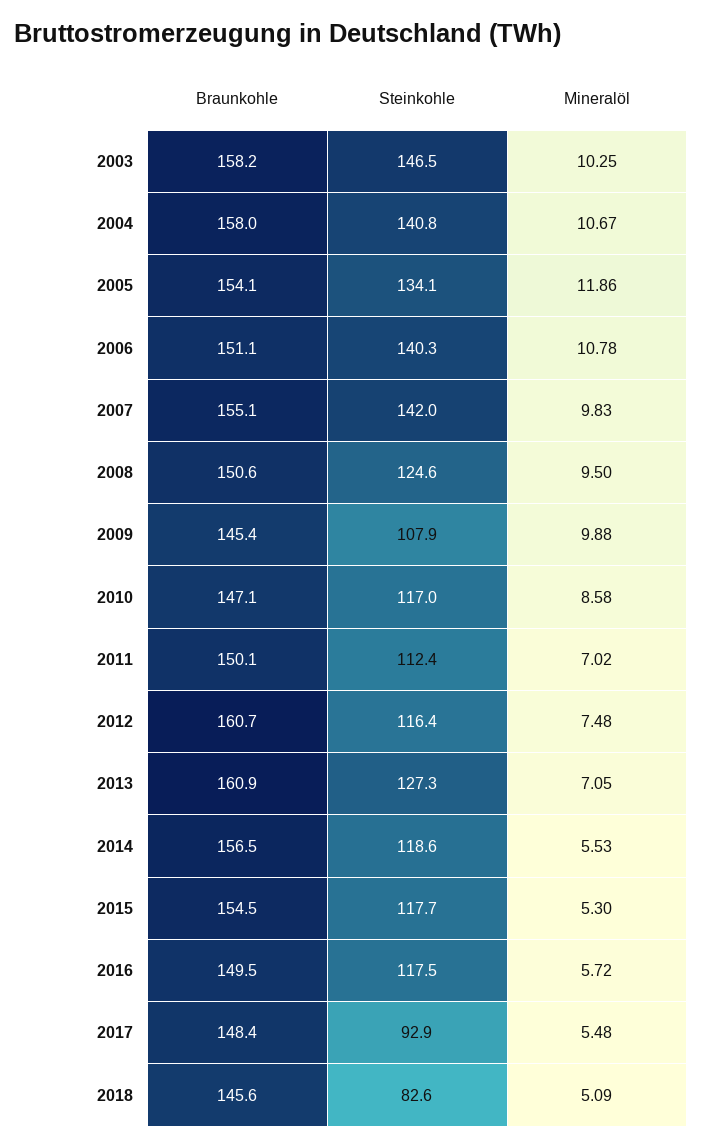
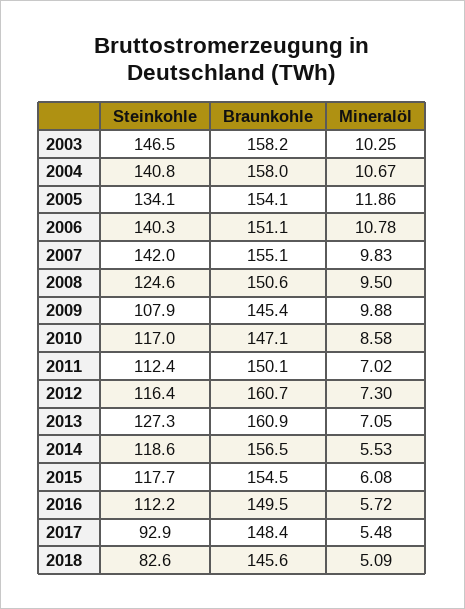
  {
    "Braunkohle": {
      "2003": 158.2,
      "2004": 158,
      "2005": 154.1,
      "2006": 151.1,
      "2007": 155.1,
      "2008": 150.6,
      "2009": 145.4,
      "2010": 147.1,
      "2011": 150.1,
      "2012": 160.7,
      "2013": 160.9,
      "2014": 156.5,
      "2015": 154.5,
      "2016": 149.5,
      "2017": 148.4,
      "2018": 145.6
    },
    "Steinkohle": {
      "2003": 146.5,
      "2004": 140.8,
      "2005": 134.1,
      "2006": 140.3,
      "2007": 142,
      "2008": 124.6,
      "2009": 107.9,
      "2010": 117,
      "2011": 112.4,
      "2012": 116.4,
      "2013": 127.3,
      "2014": 118.6,
      "2015": 117.7,
-     "2016": 117.5,
+     "2016": 112.2,
      "2017": 92.9,
      "2018": 82.6
    },
    "Mineralöl": {
      "2003": 10.25,
      "2004": 10.67,
      "2005": 11.86,
      "2006": 10.78,
      "2007": 9.83,
      "2008": 9.5,
      "2009": 9.88,
      "2010": 8.58,
      "2011": 7.02,
-     "2012": 7.48,
+     "2012": 7.3,
      "2013": 7.05,
      "2014": 5.53,
-     "2015": 5.3,
+     "2015": 6.08,
      "2016": 5.72,
      "2017": 5.48,
      "2018": 5.09
    }
  }

